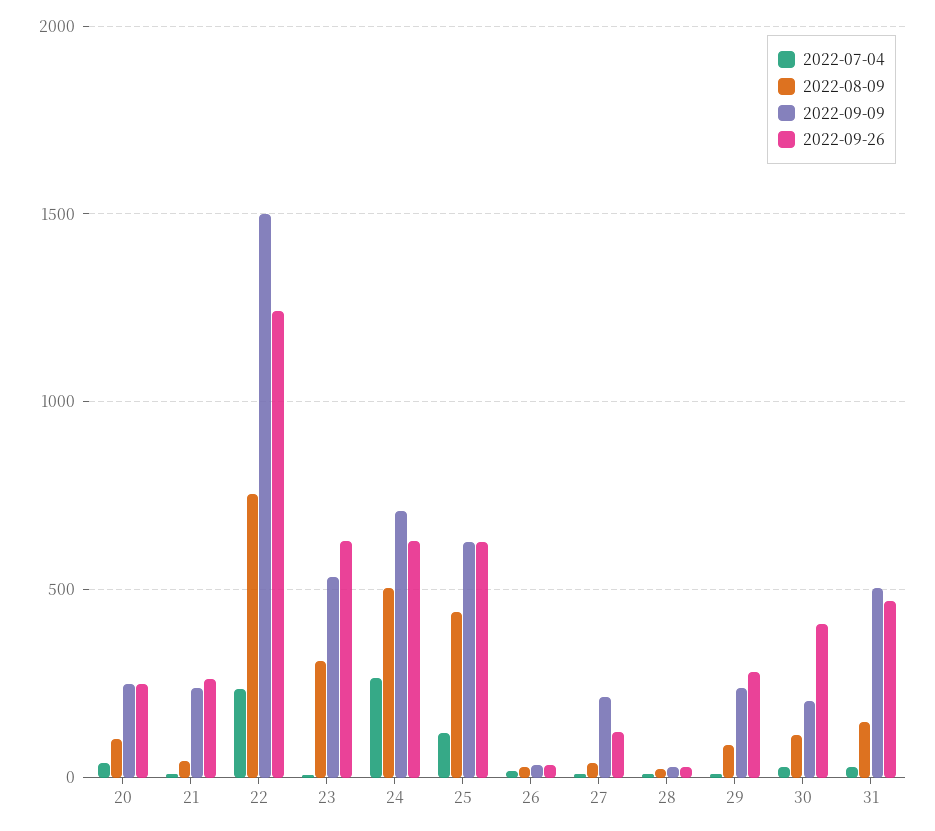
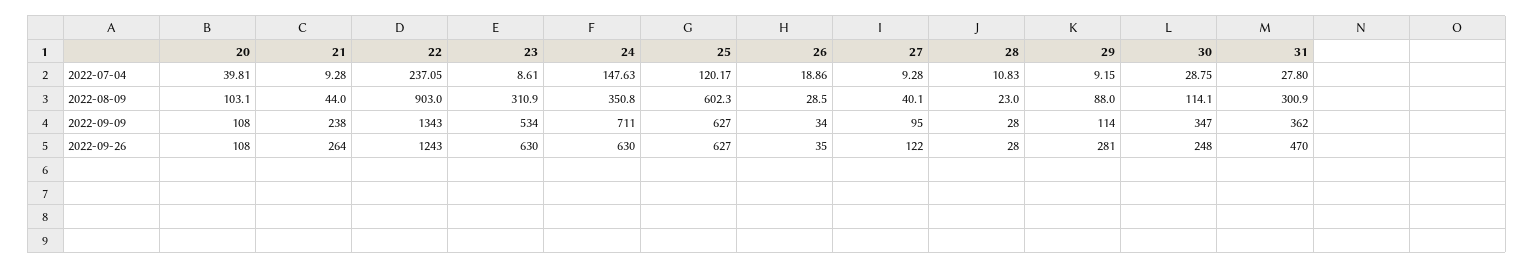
  {
    "2022-07-04": {
      "20": 39.81,
      "21": 9.28,
      "22": 237.05,
      "23": 8.61,
-     "24": 250,
+     "24": 147.63,
      "25": 120.17,
      "26": 18.86,
      "27": 9.28,
      "28": 10.83,
      "29": 9.15,
      "30": 28.75,
      "31": 27.8
    },
    "2022-08-09": {
      "20": 103.1,
      "21": 44,
-     "22": 750,
+     "22": 903,
      "23": 310.9,
-     "24": 500,
+     "24": 350.8,
-     "25": 450,
+     "25": 602.3,
      "26": 28.5,
      "27": 40.1,
      "28": 23,
      "29": 88,
      "30": 114.1,
-     "31": 150
+     "31": 300.9
    },
    "2022-09-09": {
-     "20": 250,
+     "20": 108,
      "21": 238,
-     "22": 1500,
+     "22": 1343,
      "23": 534,
      "24": 711,
      "25": 627,
      "26": 34,
-     "27": 200,
+     "27": 95,
      "28": 28,
-     "29": 250,
+     "29": 114,
-     "30": 200,
+     "30": 347,
-     "31": 500
+     "31": 362
    },
    "2022-09-26": {
-     "20": 250,
+     "20": 108,
      "21": 264,
      "22": 1243,
      "23": 630,
      "24": 630,
      "25": 627,
      "26": 35,
      "27": 122,
      "28": 28,
      "29": 281,
-     "30": 400,
+     "30": 248,
      "31": 470
    }
  }

